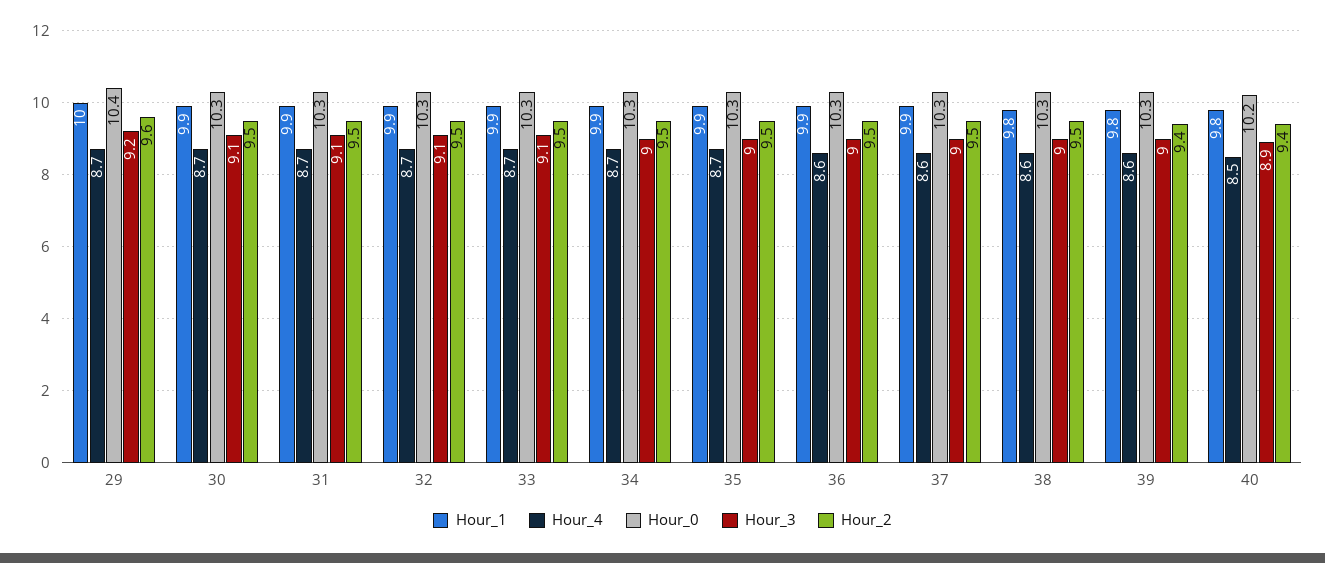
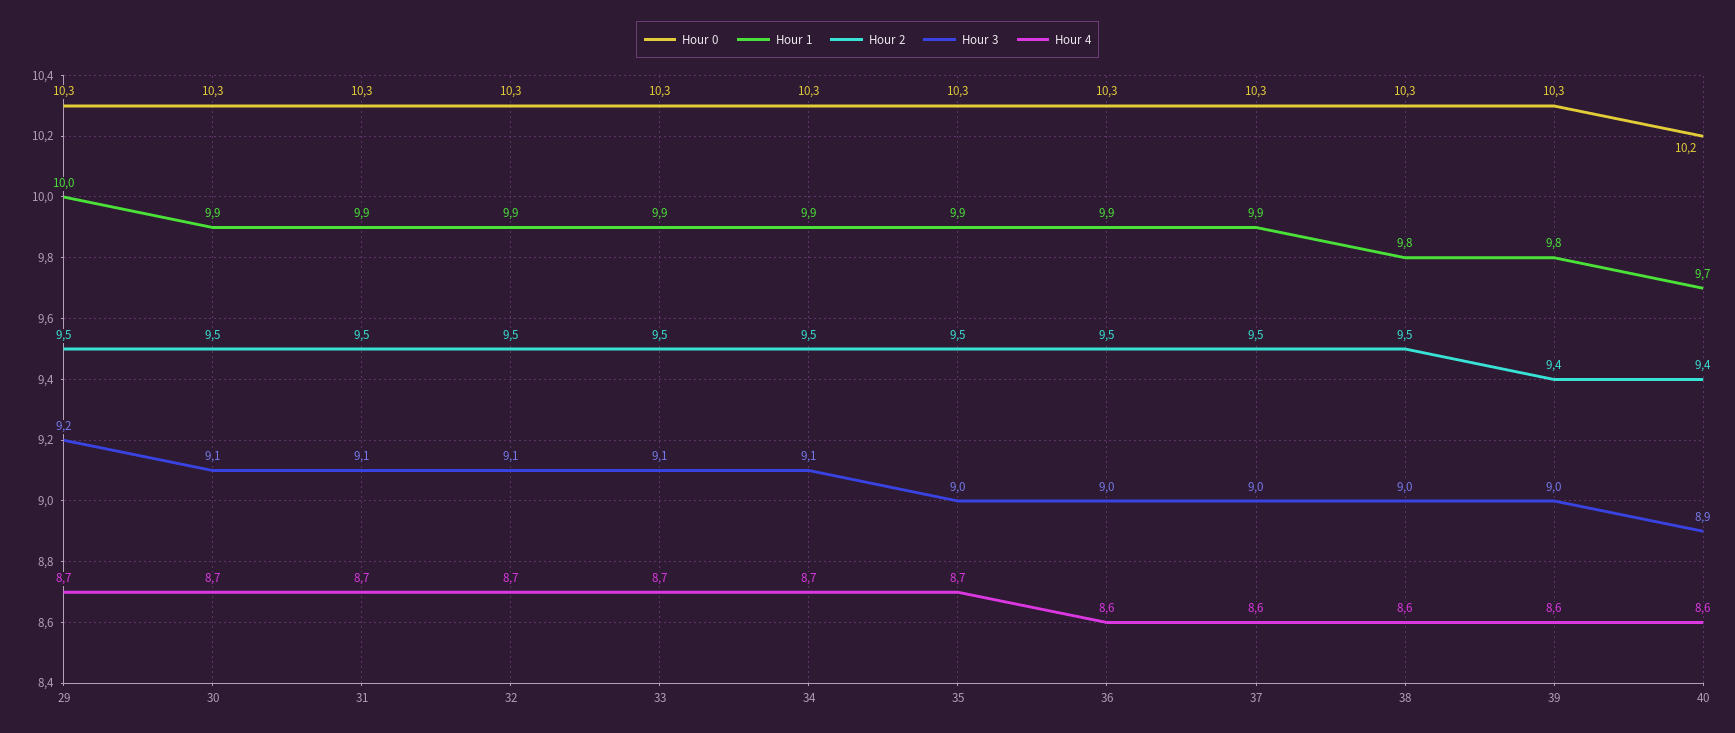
  {
    "Hour_1": {
      "29": 10,
      "30": 9.9,
      "31": 9.9,
      "32": 9.9,
      "33": 9.9,
      "34": 9.9,
      "35": 9.9,
      "36": 9.9,
      "37": 9.9,
      "38": 9.8,
      "39": 9.8,
-     "40": 9.8
+     "40": 9.7
    },
    "Hour_4": {
      "29": 8.7,
      "30": 8.7,
      "31": 8.7,
      "32": 8.7,
      "33": 8.7,
      "34": 8.7,
      "35": 8.7,
      "36": 8.6,
      "37": 8.6,
      "38": 8.6,
      "39": 8.6,
-     "40": 8.5
+     "40": 8.6
    },
    "Hour_0": {
-     "29": 10.4,
+     "29": 10.3,
      "30": 10.3,
      "31": 10.3,
      "32": 10.3,
      "33": 10.3,
      "34": 10.3,
      "35": 10.3,
      "36": 10.3,
      "37": 10.3,
      "38": 10.3,
      "39": 10.3,
      "40": 10.2
    },
    "Hour_3": {
      "29": 9.2,
      "30": 9.1,
      "31": 9.1,
      "32": 9.1,
      "33": 9.1,
-     "34": 9,
+     "34": 9.1,
      "35": 9,
      "36": 9,
      "37": 9,
      "38": 9,
      "39": 9,
      "40": 8.9
    },
    "Hour_2": {
-     "29": 9.6,
+     "29": 9.5,
      "30": 9.5,
      "31": 9.5,
      "32": 9.5,
      "33": 9.5,
      "34": 9.5,
      "35": 9.5,
      "36": 9.5,
      "37": 9.5,
      "38": 9.5,
      "39": 9.4,
      "40": 9.4
    }
  }

